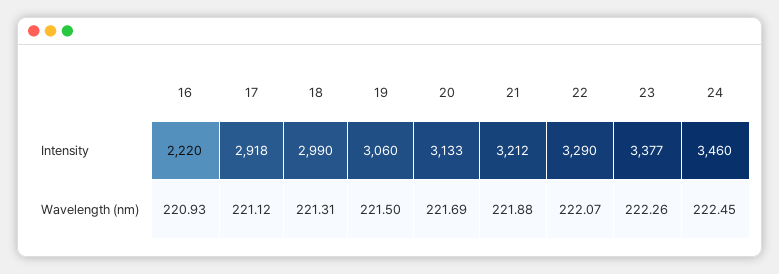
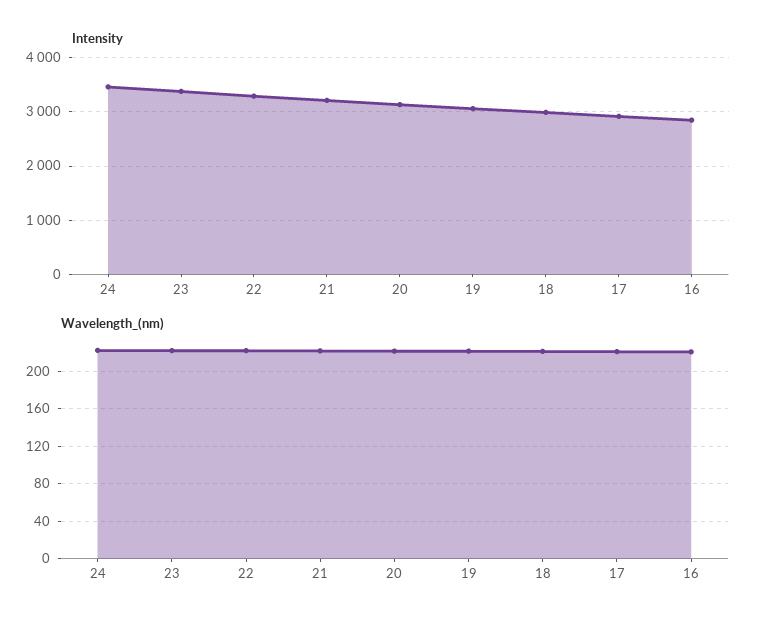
  {
    "Intensity": {
-     "16": 2220,
+     "16": 2800,
      "17": 2918,
      "18": 2990,
      "19": 3060,
      "20": 3133,
      "21": 3212,
      "22": 3290,
      "23": 3377,
      "24": 3460
    },
    "Wavelength (nm)": {
      "16": 220.93,
      "17": 221.12,
      "18": 221.31,
      "19": 221.5,
      "20": 221.69,
      "21": 221.88,
      "22": 222.07,
      "23": 222.26,
      "24": 222.45
    }
  }

